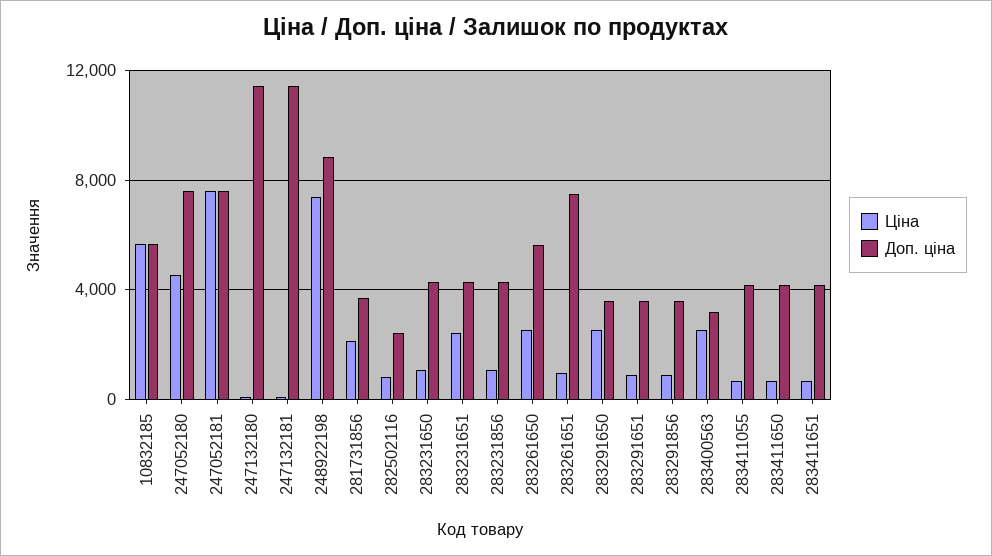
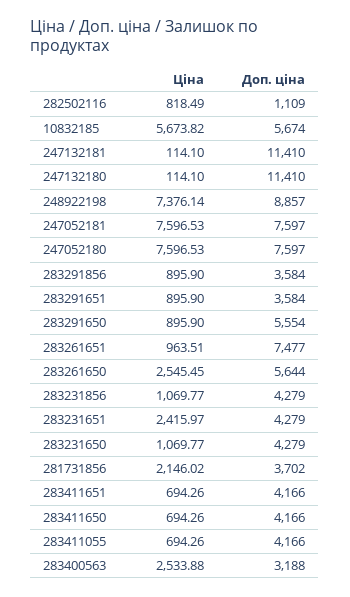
  {
    "Ціна": {
      "10832185": 5673.82,
-     "247052180": 4500,
+     "247052180": 7596.53,
      "247052181": 7596.53,
      "247132180": 114.1,
      "247132181": 114.1,
      "248922198": 7376.14,
      "281731856": 2146.02,
      "282502116": 818.49,
      "283231650": 1069.77,
      "283231651": 2415.97,
      "283231856": 1069.77,
      "283261650": 2545.45,
      "283261651": 963.51,
-     "283291650": 2500,
+     "283291650": 895.9,
      "283291651": 895.9,
      "283291856": 895.9,
      "283400563": 2533.88,
      "283411055": 694.26,
      "283411650": 694.26,
      "283411651": 694.26
    },
    "Доп. ціна": {
      "10832185": 5674,
      "247052180": 7597,
      "247052181": 7597,
      "247132180": 11410,
      "247132181": 11410,
      "248922198": 8857,
      "281731856": 3702,
-     "282502116": 2500,
+     "282502116": 1109,
      "283231650": 4279,
      "283231651": 4279,
      "283231856": 4279,
      "283261650": 5644,
      "283261651": 7477,
-     "283291650": 3500,
+     "283291650": 5554,
      "283291651": 3584,
      "283291856": 3584,
      "283400563": 3188,
      "283411055": 4166,
      "283411650": 4166,
      "283411651": 4166
    }
  }

